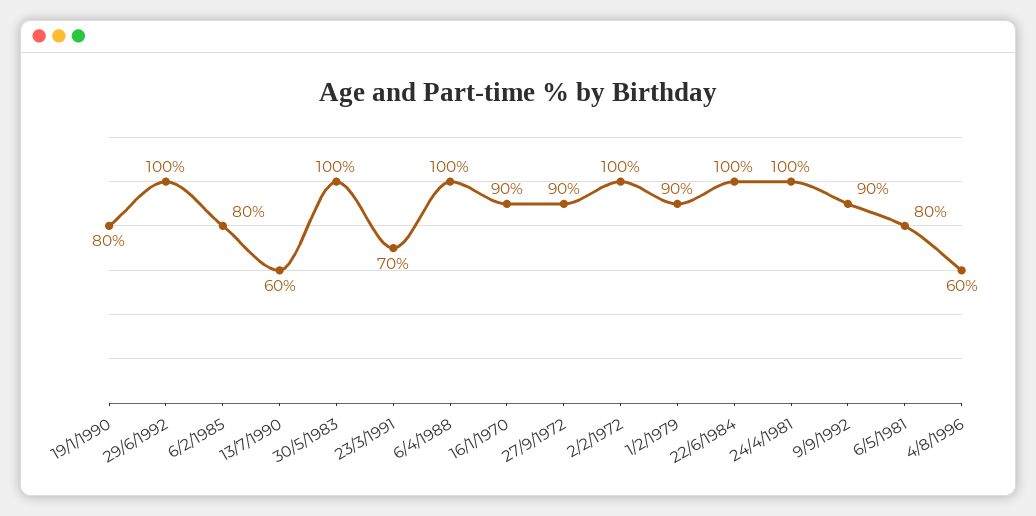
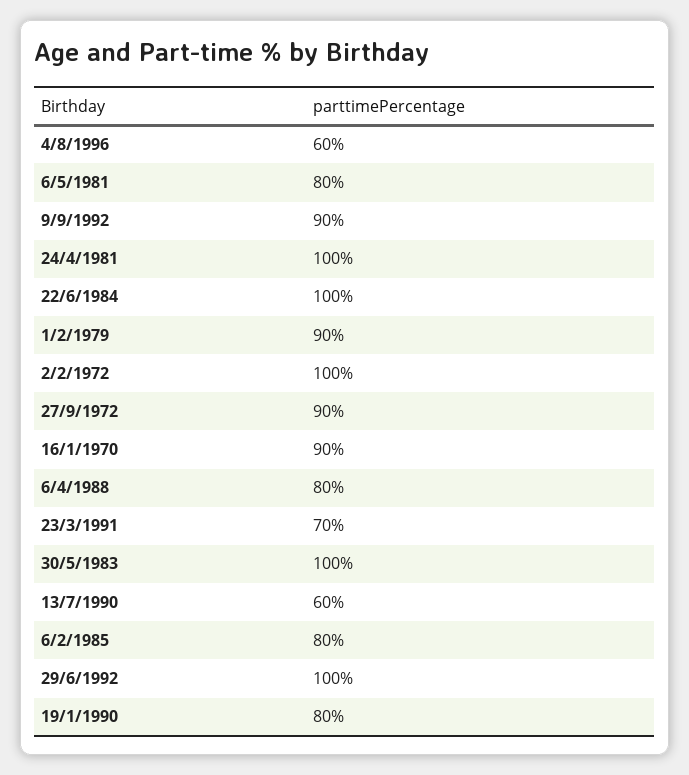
  {
    "19/1/1990": 80,
    "29/6/1992": 100,
    "6/2/1985": 80,
    "13/7/1990": 60,
    "30/5/1983": 100,
    "23/3/1991": 70,
-   "6/4/1988": 100,
+   "6/4/1988": 80,
    "16/1/1970": 90,
    "27/9/1972": 90,
    "2/2/1972": 100,
    "1/2/1979": 90,
    "22/6/1984": 100,
    "24/4/1981": 100,
    "9/9/1992": 90,
    "6/5/1981": 80,
    "4/8/1996": 60
  }

